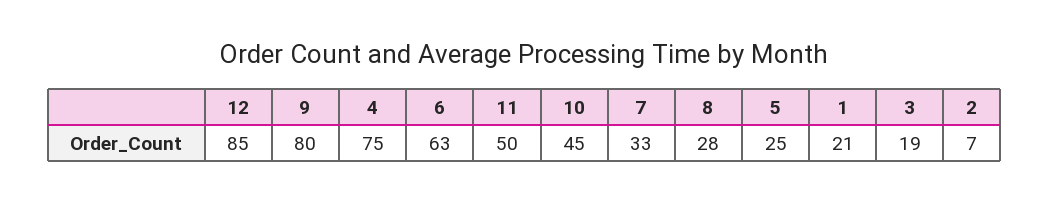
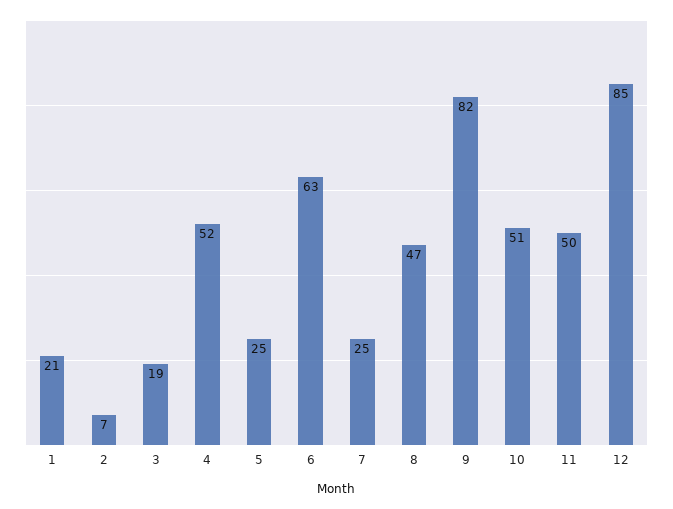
  {
    "12": 85,
-   "9": 80,
+   "9": 82,
-   "4": 75,
+   "4": 52,
    "6": 63,
    "11": 50,
-   "10": 45,
+   "10": 51,
-   "7": 33,
+   "7": 25,
-   "8": 28,
+   "8": 47,
    "5": 25,
    "1": 21,
    "3": 19,
    "2": 7
  }

